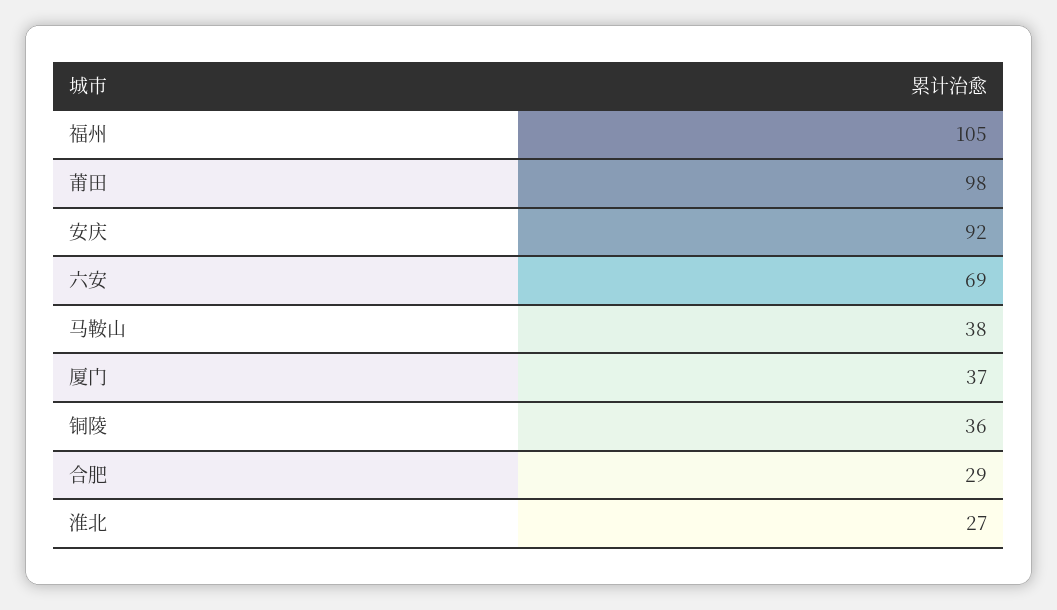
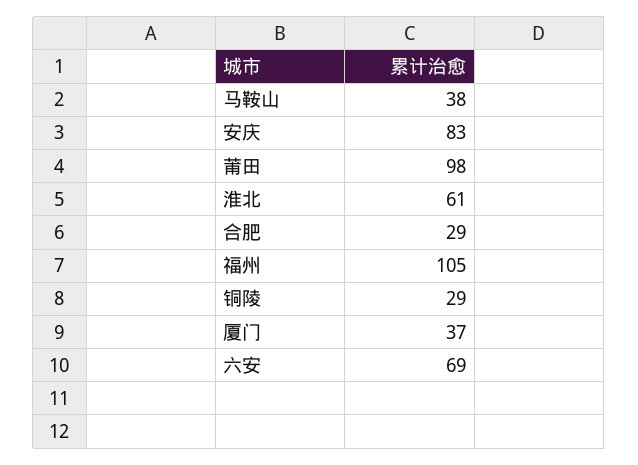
  {
    "福州": 105,
    "莆田": 98,
-   "安庆": 92,
+   "安庆": 83,
    "六安": 69,
    "马鞍山": 38,
    "厦门": 37,
-   "铜陵": 36,
+   "铜陵": 29,
    "合肥": 29,
-   "淮北": 27
+   "淮北": 61
  }

